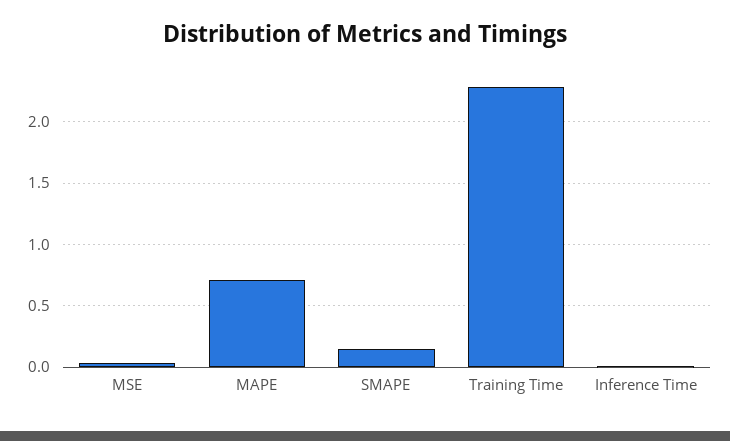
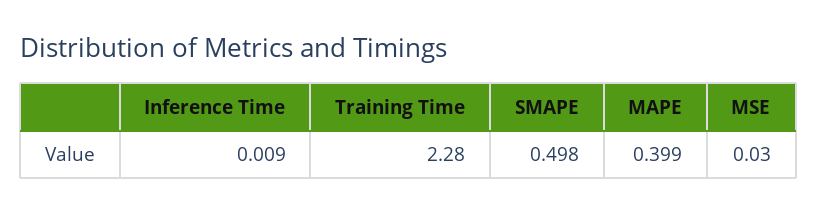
  {
    "MSE": 0.03,
-   "MAPE": 0.7,
+   "MAPE": 0.399,
-   "SMAPE": 0.15,
+   "SMAPE": 0.498,
    "Training Time": 2.28,
    "Inference Time": 0.009
  }

